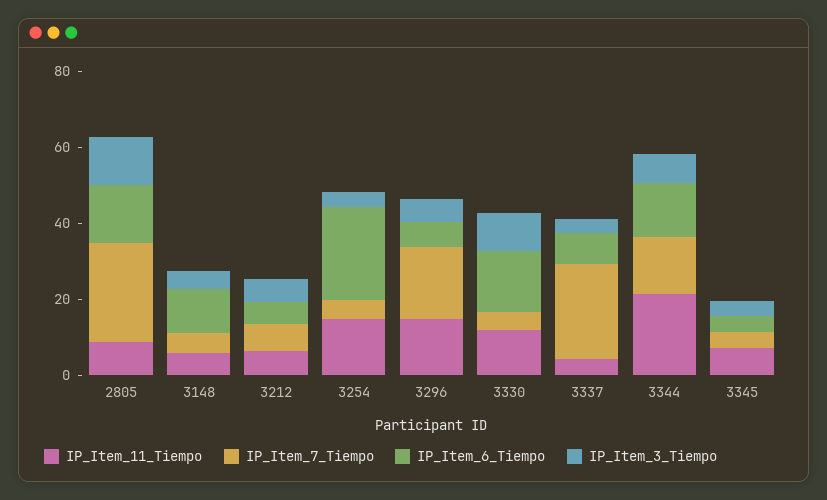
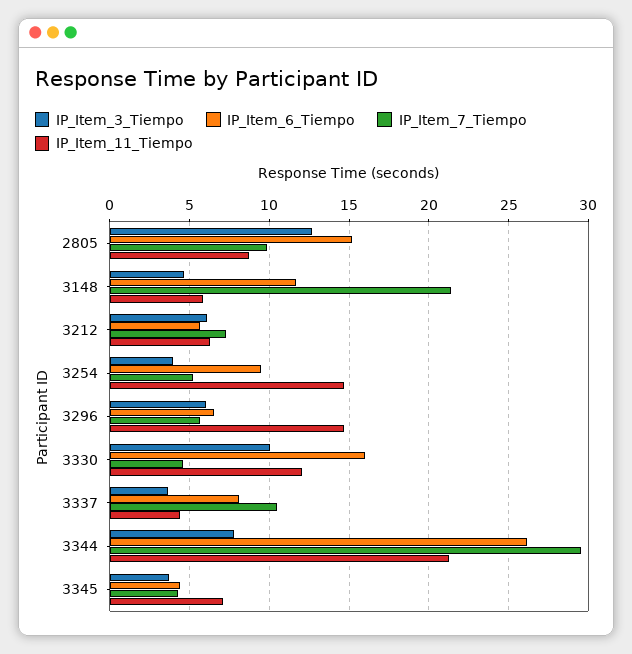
  {
    "IP_Item_11_Tiempo": {
      "2805": 8.5,
      "3148": 6,
      "3212": 6.5,
      "3254": 14.5,
      "3296": 14.5,
      "3330": 12,
      "3337": 4.5,
      "3344": 21.5,
      "3345": 7
    },
    "IP_Item_7_Tiempo": {
-     "2805": 25,
+     "2805": 10,
-     "3148": 5,
+     "3148": 21.5,
      "3212": 7.5,
      "3254": 5,
-     "3296": 20,
+     "3296": 5.5,
      "3330": 4.5,
-     "3337": 25,
+     "3337": 10.5,
-     "3344": 15,
+     "3344": 29.5,
      "3345": 4
    },
    "IP_Item_6_Tiempo": {
      "2805": 15,
      "3148": 11.5,
      "3212": 5.5,
-     "3254": 25,
+     "3254": 9.5,
      "3296": 6.5,
      "3330": 16,
      "3337": 8,
-     "3344": 15,
+     "3344": 26,
      "3345": 4.5
    },
    "IP_Item_3_Tiempo": {
      "2805": 12.5,
      "3148": 4.5,
      "3212": 6,
      "3254": 4,
      "3296": 6,
      "3330": 10,
      "3337": 3.5,
      "3344": 8,
      "3345": 3.5
    }
  }

